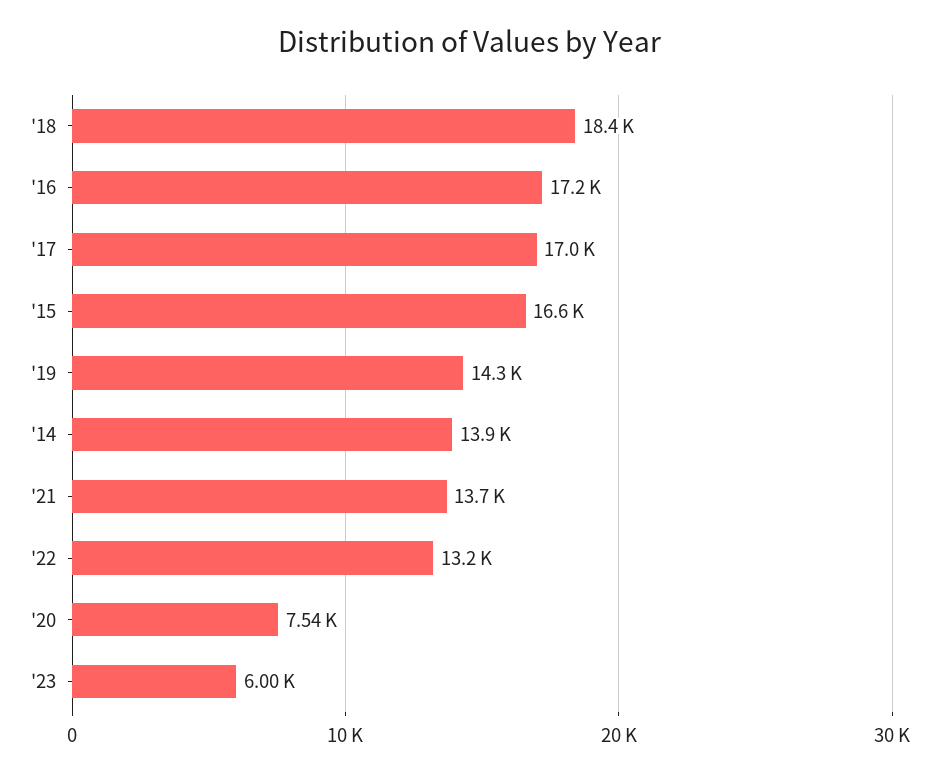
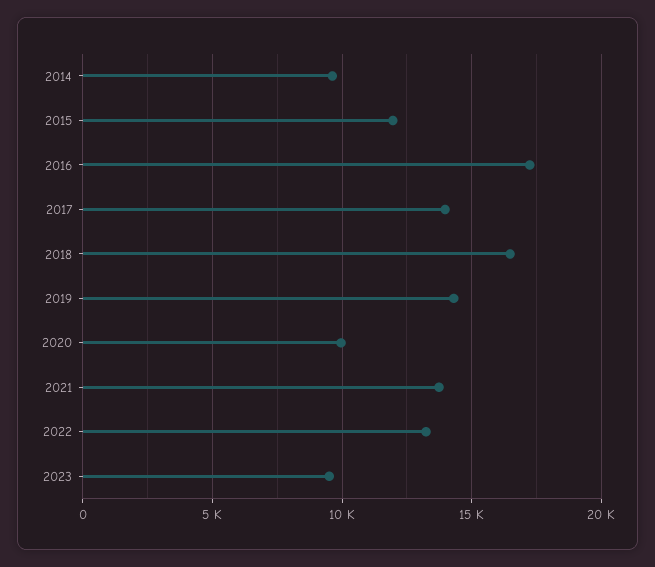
  {
-   "'18": 18400,
+   "'18": 16500,
    "'16": 17200,
-   "'17": 17000,
+   "'17": 14000,
-   "'15": 16600,
+   "'15": 12000,
    "'19": 14300,
-   "'14": 13900,
+   "'14": 9500,
    "'21": 13700,
    "'22": 13200,
-   "'20": 7540,
+   "'20": 10000,
-   "'23": 6000
+   "'23": 9500
  }

